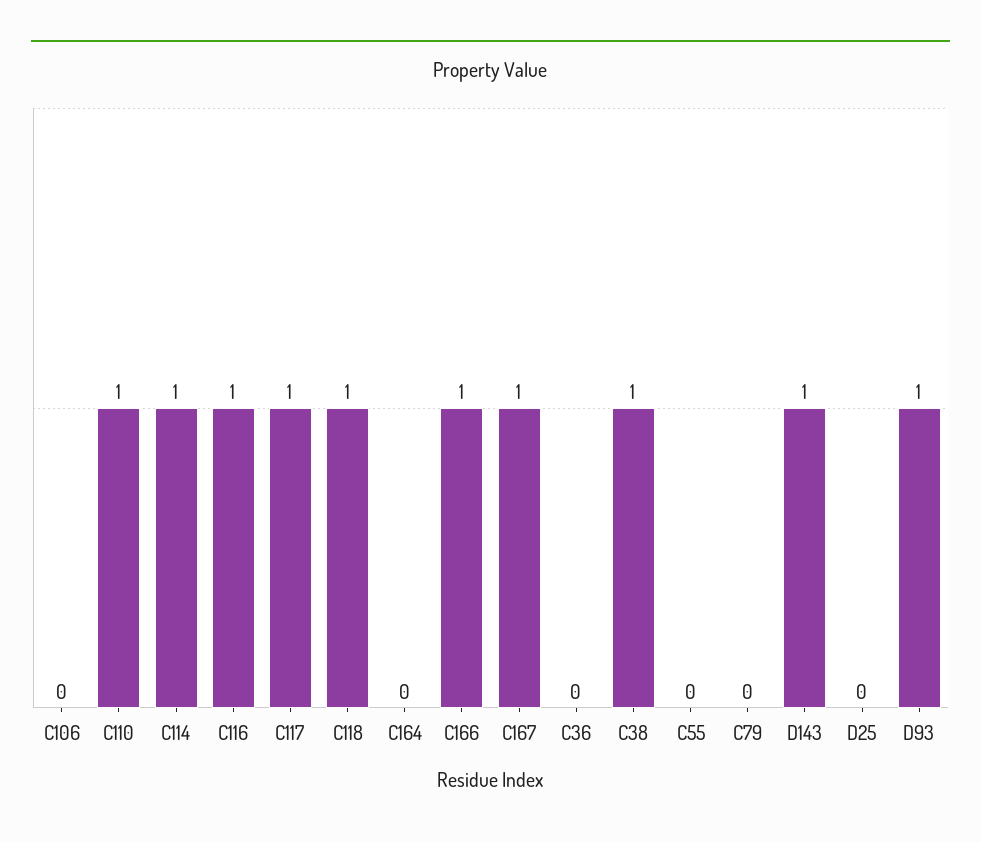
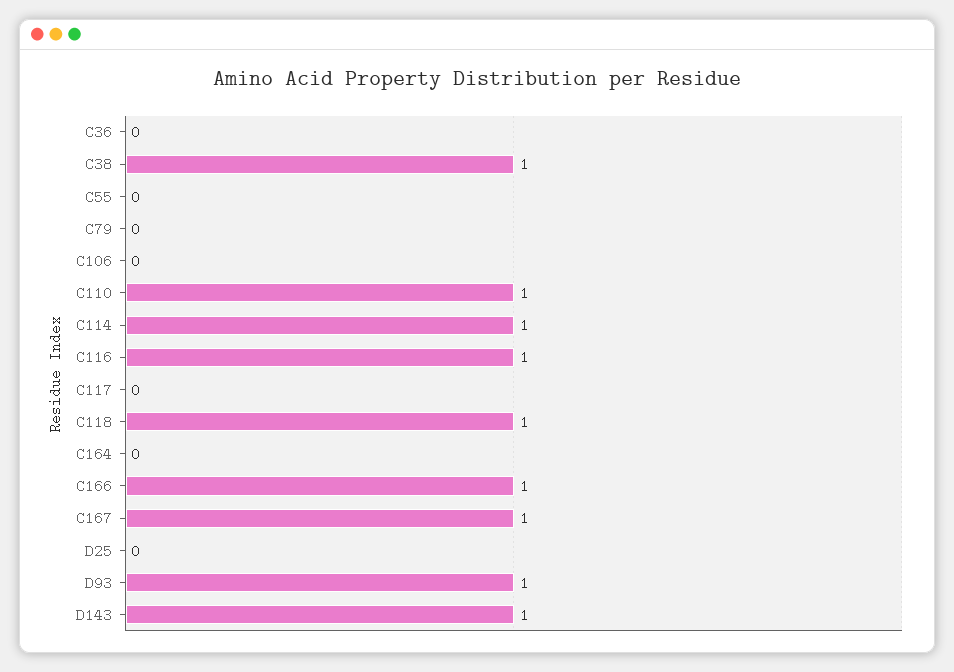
  {
    "C106": 0,
    "C110": 1,
    "C114": 1,
    "C116": 1,
-   "C117": 1,
+   "C117": 0,
    "C118": 1,
    "C164": 0,
    "C166": 1,
    "C167": 1,
    "C36": 0,
    "C38": 1,
    "C55": 0,
    "C79": 0,
    "D143": 1,
    "D25": 0,
    "D93": 1
  }

